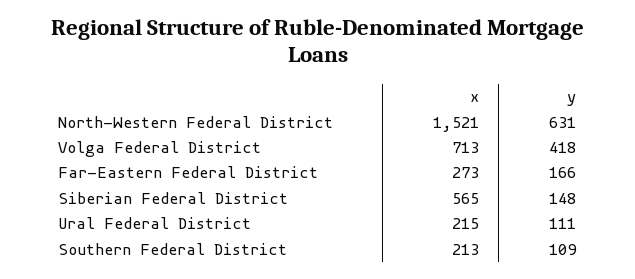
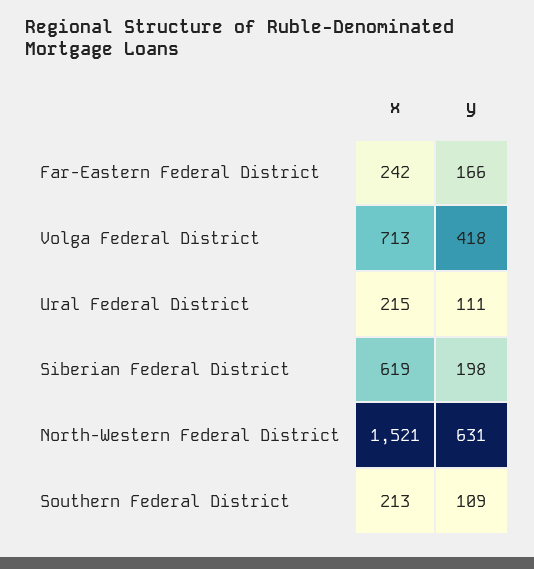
  {
    "x": {
      "North-Western Federal District": 1521,
      "Volga Federal District": 713,
-     "Far-Eastern Federal District": 273,
+     "Far-Eastern Federal District": 242,
-     "Siberian Federal District": 565,
+     "Siberian Federal District": 619,
      "Ural Federal District": 215,
      "Southern Federal District": 213
    },
    "y": {
      "North-Western Federal District": 631,
      "Volga Federal District": 418,
      "Far-Eastern Federal District": 166,
-     "Siberian Federal District": 148,
+     "Siberian Federal District": 198,
      "Ural Federal District": 111,
      "Southern Federal District": 109
    }
  }

